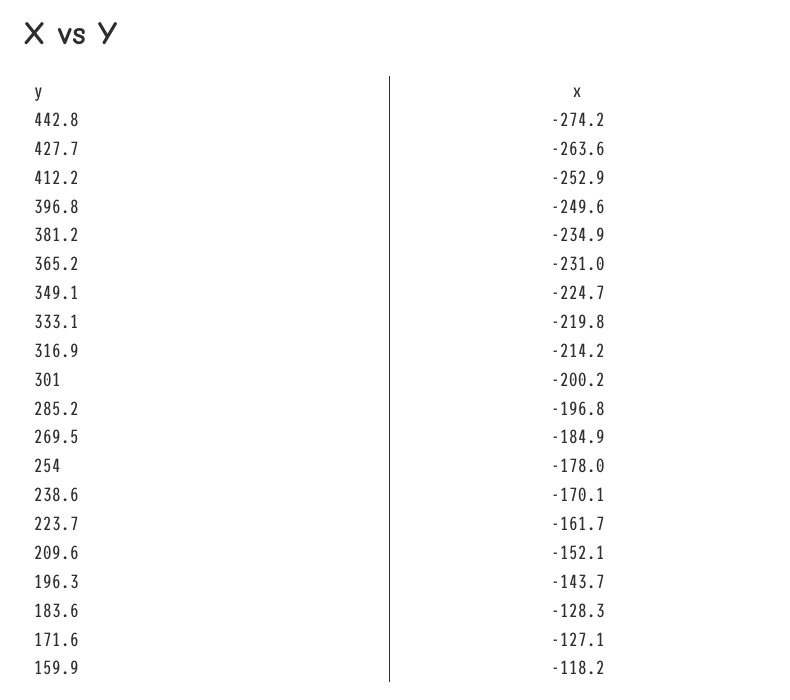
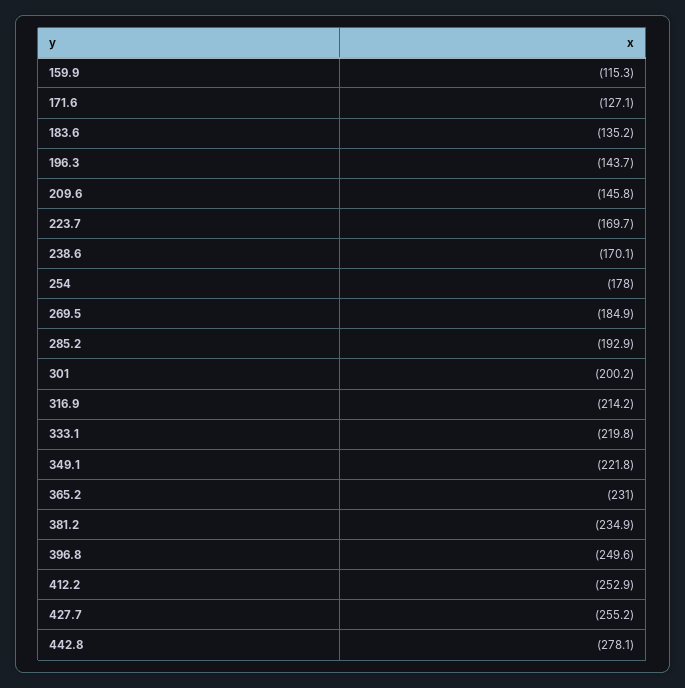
  {
-   "442.8": -274.2,
+   "442.8": -278.1,
-   "427.7": -263.6,
+   "427.7": -255.2,
    "412.2": -252.9,
    "396.8": -249.6,
    "381.2": -234.9,
    "365.2": -231,
-   "349.1": -224.7,
+   "349.1": -221.8,
    "333.1": -219.8,
    "316.9": -214.2,
    "301": -200.2,
-   "285.2": -196.8,
+   "285.2": -192.9,
    "269.5": -184.9,
    "254": -178,
    "238.6": -170.1,
-   "223.7": -161.7,
+   "223.7": -169.7,
-   "209.6": -152.1,
+   "209.6": -145.8,
    "196.3": -143.7,
-   "183.6": -128.3,
+   "183.6": -135.2,
    "171.6": -127.1,
-   "159.9": -118.2
+   "159.9": -115.3
  }

